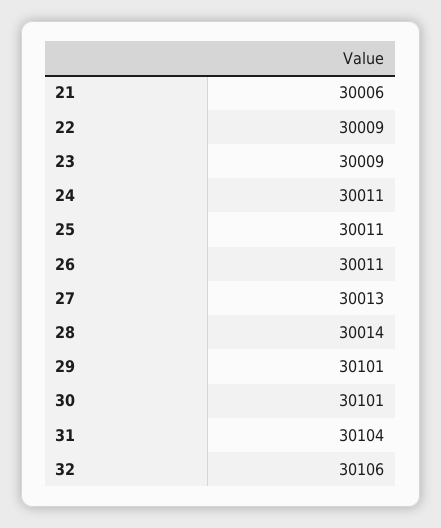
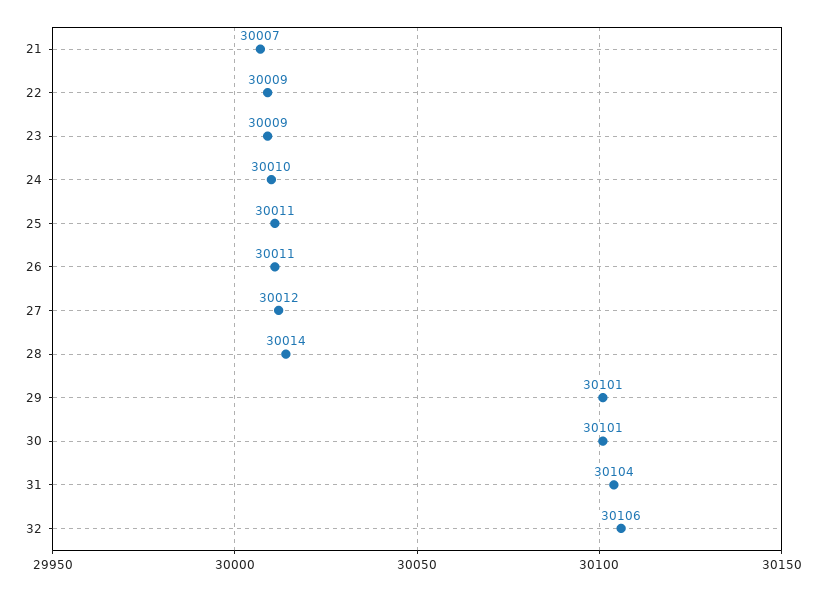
  {
-   "21": 30006,
+   "21": 30007,
    "22": 30009,
    "23": 30009,
-   "24": 30011,
+   "24": 30010,
    "25": 30011,
    "26": 30011,
-   "27": 30013,
+   "27": 30012,
    "28": 30014,
    "29": 30101,
    "30": 30101,
    "31": 30104,
    "32": 30106
  }

